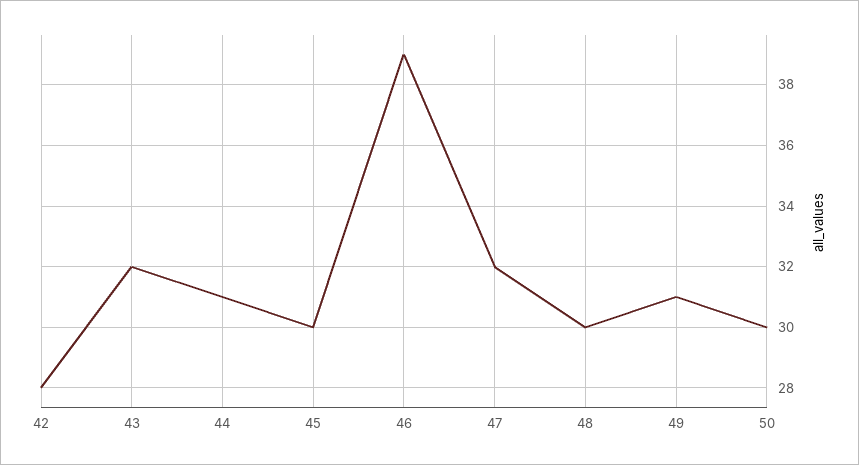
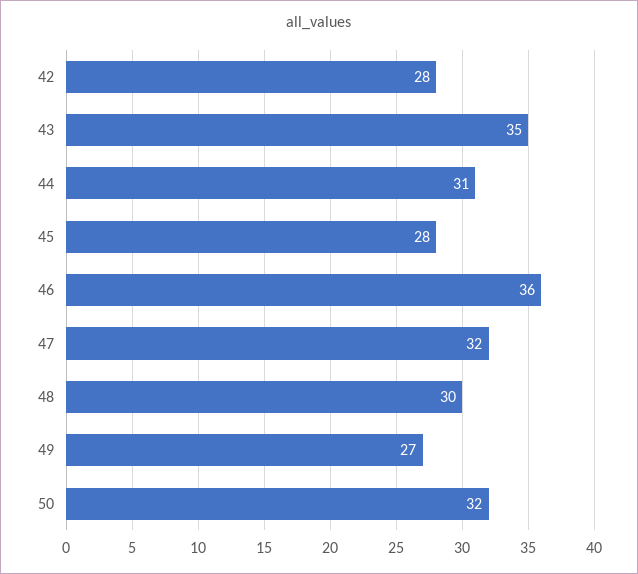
  {
    "42": 28,
-   "43": 32,
+   "43": 35,
    "44": 31,
-   "45": 30,
+   "45": 28,
-   "46": 39,
+   "46": 36,
    "47": 32,
    "48": 30,
-   "49": 31,
+   "49": 27,
-   "50": 30
+   "50": 32
  }

